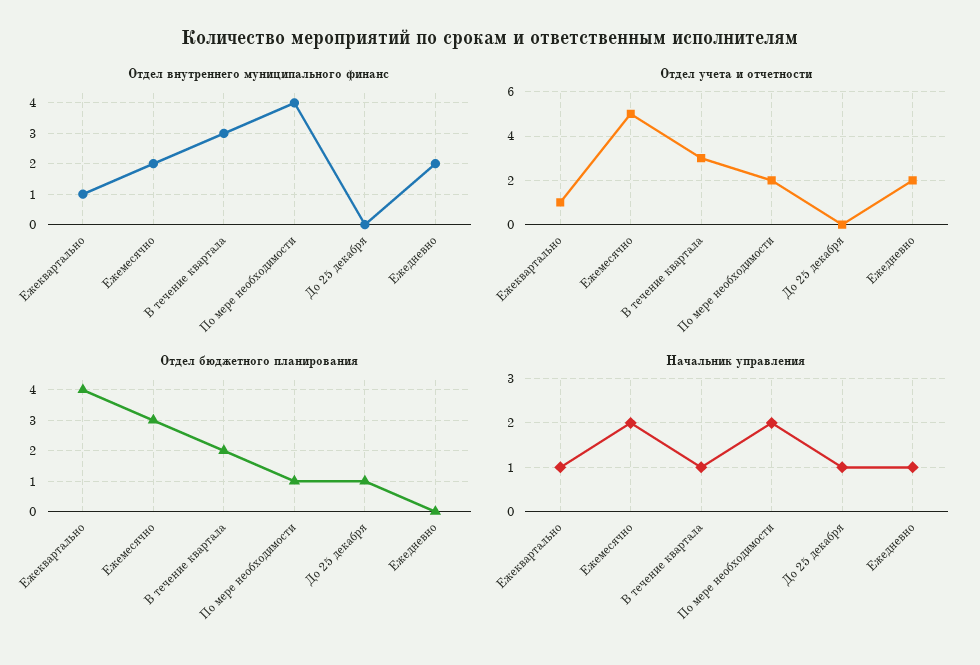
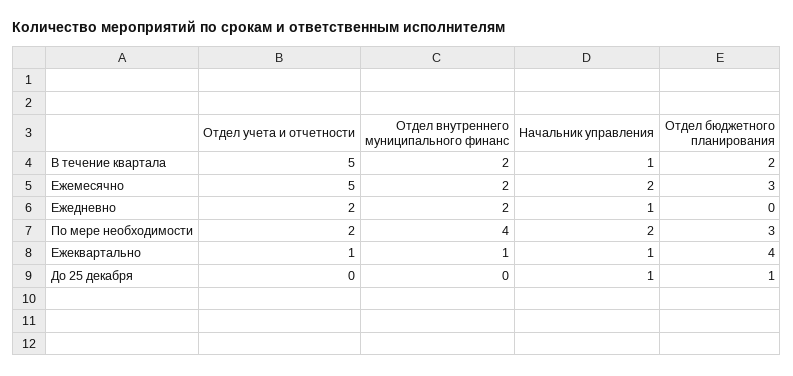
  {
    "Отдел внутреннего муниципального финанс": {
      "Ежеквартально": 1,
      "Ежемесячно": 2,
-     "В течение квартала": 3,
+     "В течение квартала": 2,
      "По мере необходимости": 4,
      "До 25 декабря": 0,
      "Ежедневно": 2
    },
    "Отдел учета и отчетности": {
      "Ежеквартально": 1,
      "Ежемесячно": 5,
-     "В течение квартала": 3,
+     "В течение квартала": 5,
      "По мере необходимости": 2,
      "До 25 декабря": 0,
      "Ежедневно": 2
    },
    "Отдел бюджетного планирования": {
      "Ежеквартально": 4,
      "Ежемесячно": 3,
      "В течение квартала": 2,
-     "По мере необходимости": 1,
+     "По мере необходимости": 3,
      "До 25 декабря": 1,
      "Ежедневно": 0
    },
    "Начальник управления": {
      "Ежеквартально": 1,
      "Ежемесячно": 2,
      "В течение квартала": 1,
      "По мере необходимости": 2,
      "До 25 декабря": 1,
      "Ежедневно": 1
    }
  }

